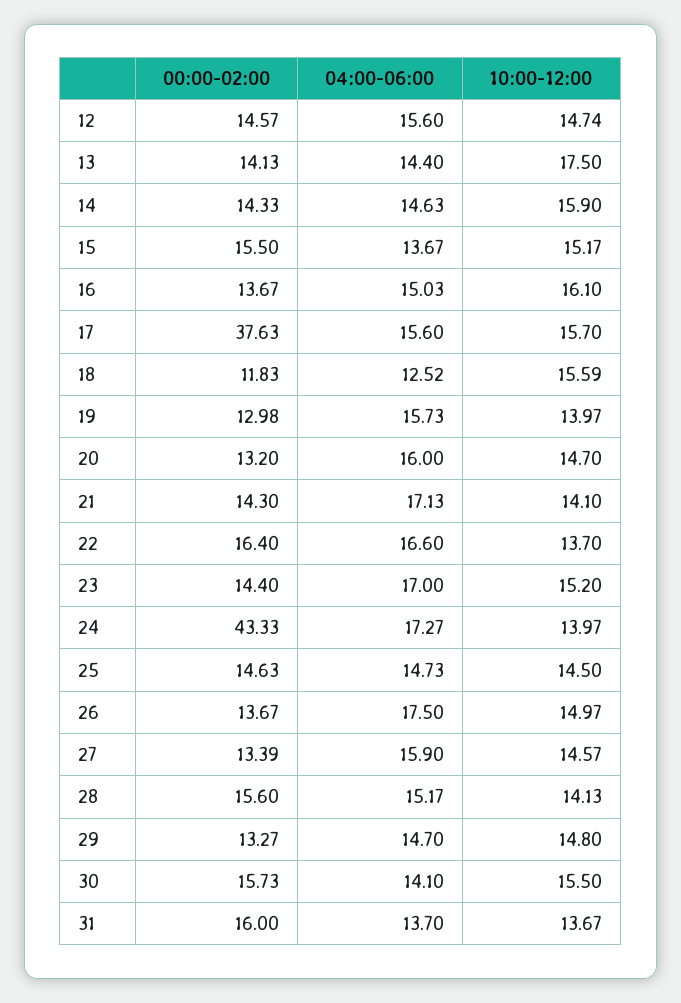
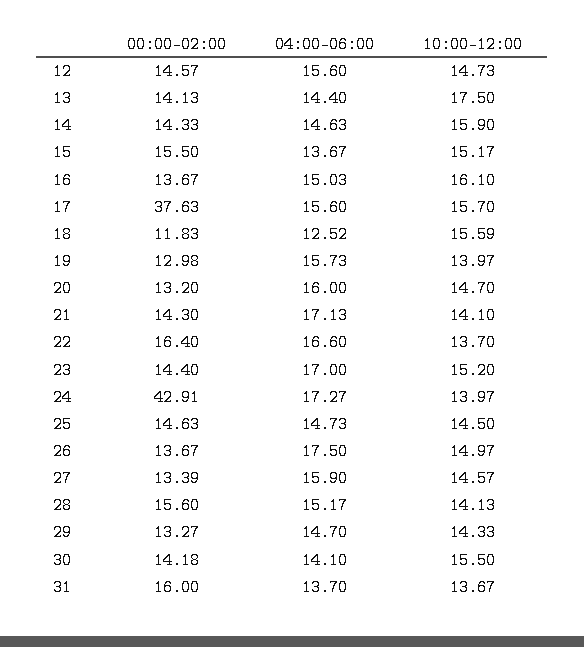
  {
    "00:00-02:00": {
      "12": 14.57,
      "13": 14.13,
      "14": 14.33,
      "15": 15.5,
      "16": 13.67,
      "17": 37.63,
      "18": 11.83,
      "19": 12.98,
      "20": 13.2,
      "21": 14.3,
      "22": 16.4,
      "23": 14.4,
-     "24": 43.33,
+     "24": 42.91,
      "25": 14.63,
      "26": 13.67,
      "27": 13.39,
      "28": 15.6,
      "29": 13.27,
-     "30": 15.73,
+     "30": 14.18,
      "31": 16
    },
    "04:00-06:00": {
      "12": 15.6,
      "13": 14.4,
      "14": 14.63,
      "15": 13.67,
      "16": 15.03,
      "17": 15.6,
      "18": 12.52,
      "19": 15.73,
      "20": 16,
      "21": 17.13,
      "22": 16.6,
      "23": 17,
      "24": 17.27,
      "25": 14.73,
      "26": 17.5,
      "27": 15.9,
      "28": 15.17,
      "29": 14.7,
      "30": 14.1,
      "31": 13.7
    },
    "10:00-12:00": {
-     "12": 14.74,
+     "12": 14.73,
      "13": 17.5,
      "14": 15.9,
      "15": 15.17,
      "16": 16.1,
      "17": 15.7,
      "18": 15.59,
      "19": 13.97,
      "20": 14.7,
      "21": 14.1,
      "22": 13.7,
      "23": 15.2,
      "24": 13.97,
      "25": 14.5,
      "26": 14.97,
      "27": 14.57,
      "28": 14.13,
-     "29": 14.8,
+     "29": 14.33,
      "30": 15.5,
      "31": 13.67
    }
  }

